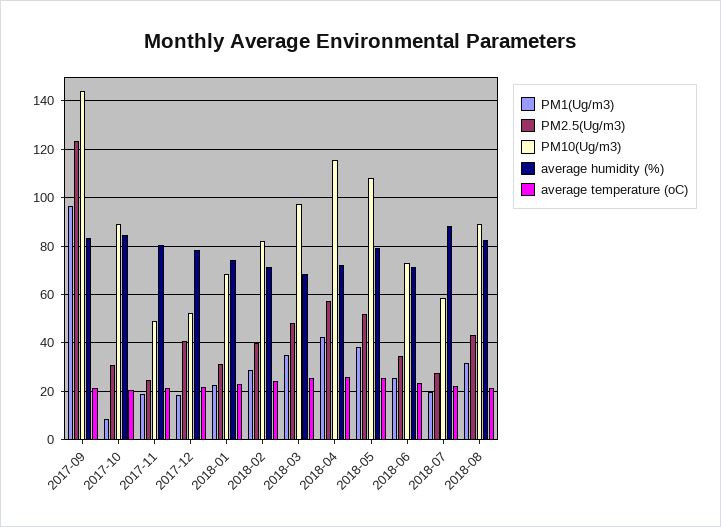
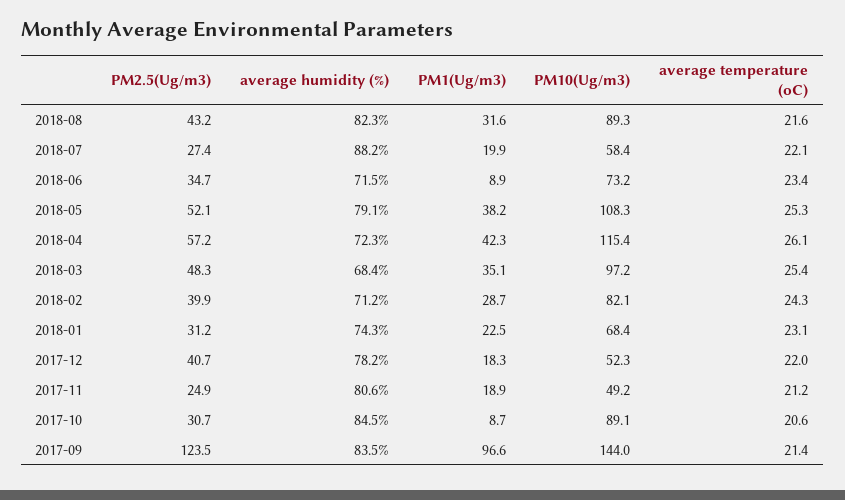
  {
    "PM1(Ug/m3)": {
      "2017-09": 96.6,
      "2017-10": 8.7,
      "2017-11": 18.9,
      "2017-12": 18.3,
      "2018-01": 22.5,
      "2018-02": 28.7,
      "2018-03": 35.1,
      "2018-04": 42.3,
      "2018-05": 38.2,
-     "2018-06": 25,
+     "2018-06": 8.9,
      "2018-07": 19.9,
      "2018-08": 31.6
    },
    "PM2.5(Ug/m3)": {
      "2017-09": 123.5,
      "2017-10": 30.7,
      "2017-11": 24.9,
      "2017-12": 40.7,
      "2018-01": 31.2,
      "2018-02": 39.9,
      "2018-03": 48.3,
      "2018-04": 57.2,
      "2018-05": 52.1,
      "2018-06": 34.7,
      "2018-07": 27.4,
      "2018-08": 43.2
    },
    "PM10(Ug/m3)": {
      "2017-09": 144,
      "2017-10": 89.1,
      "2017-11": 49.2,
      "2017-12": 52.3,
      "2018-01": 68.4,
      "2018-02": 82.1,
      "2018-03": 97.2,
      "2018-04": 115.4,
      "2018-05": 108.3,
      "2018-06": 73.2,
      "2018-07": 58.4,
      "2018-08": 89.3
    },
    "average humidity (%)": {
      "2017-09": 83.5,
      "2017-10": 84.5,
      "2017-11": 80.6,
      "2017-12": 78.2,
      "2018-01": 74.3,
      "2018-02": 71.2,
      "2018-03": 68.4,
      "2018-04": 72.3,
      "2018-05": 79.1,
      "2018-06": 71.5,
      "2018-07": 88.2,
      "2018-08": 82.3
    },
    "average temperature (oC)": {
      "2017-09": 21.4,
      "2017-10": 20.6,
      "2017-11": 21.2,
      "2017-12": 22,
      "2018-01": 23.1,
      "2018-02": 24.3,
      "2018-03": 25.4,
      "2018-04": 26.1,
      "2018-05": 25.3,
      "2018-06": 23.4,
      "2018-07": 22.1,
      "2018-08": 21.6
    }
  }

